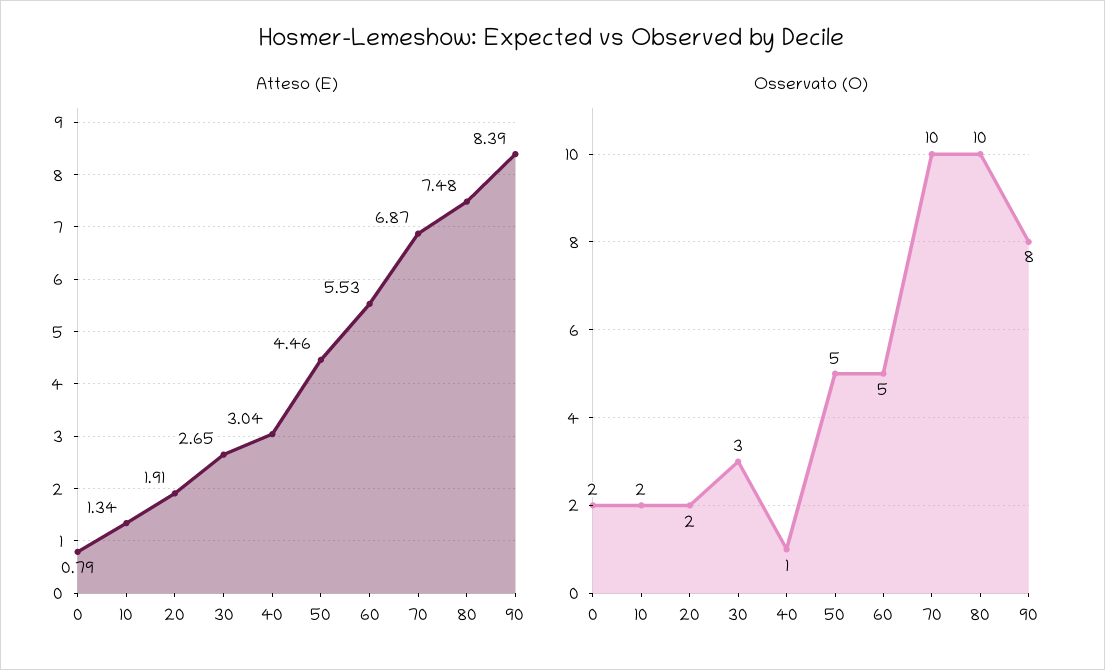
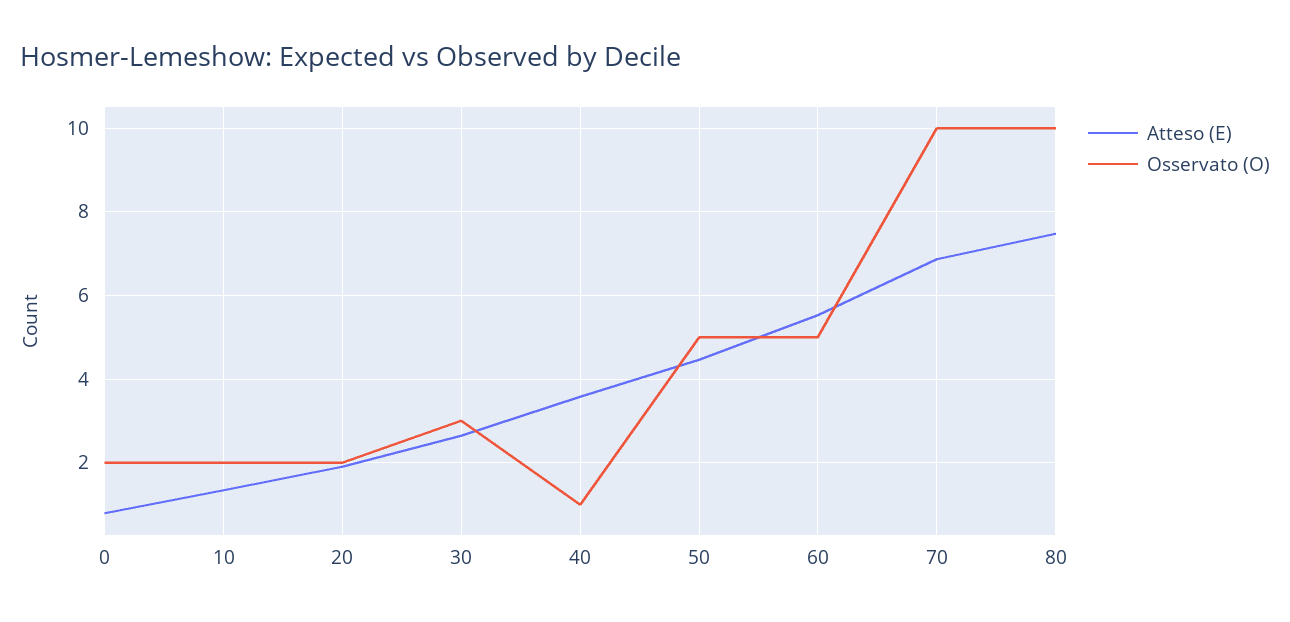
  {
    "Atteso (E)": {
      "0": 0.79,
      "10": 1.34,
      "20": 1.91,
      "30": 2.65,
-     "40": 3.04,
+     "40": 3.6,
      "50": 4.46,
      "60": 5.53,
      "70": 6.87,
-     "80": 7.48,
+     "80": 7.48
-     "90": 8.39
    },
    "Osservato (O)": {
      "0": 2,
      "10": 2,
      "20": 2,
      "30": 3,
      "40": 1,
      "50": 5,
      "60": 5,
      "70": 10,
-     "80": 10,
+     "80": 10
-     "90": 8
    }
  }

